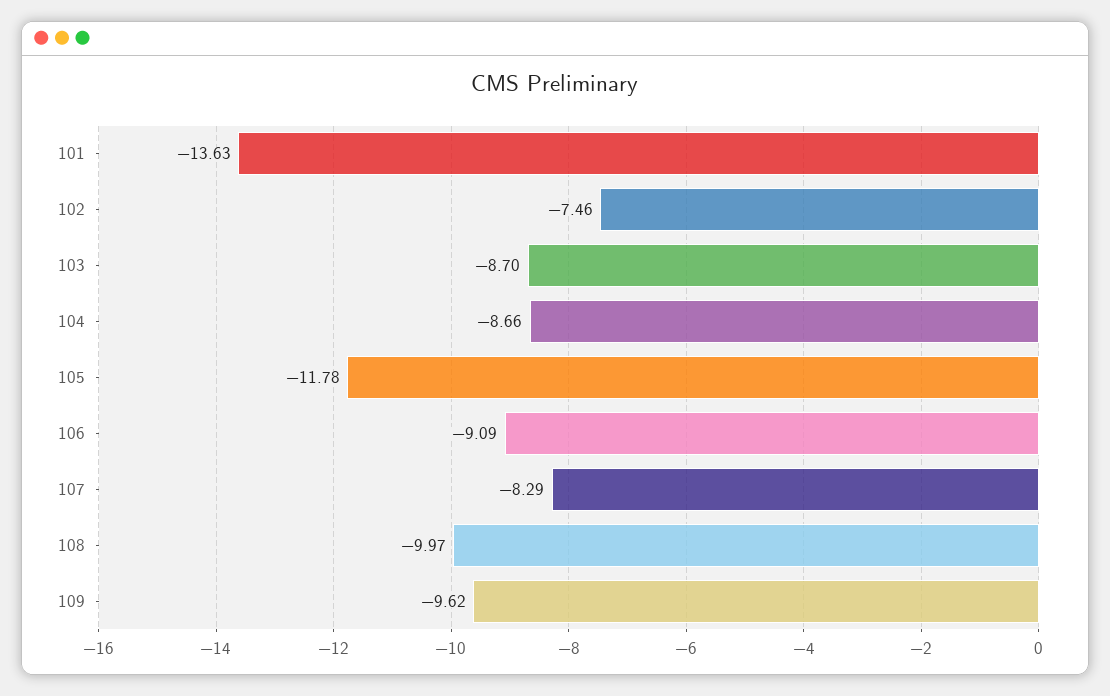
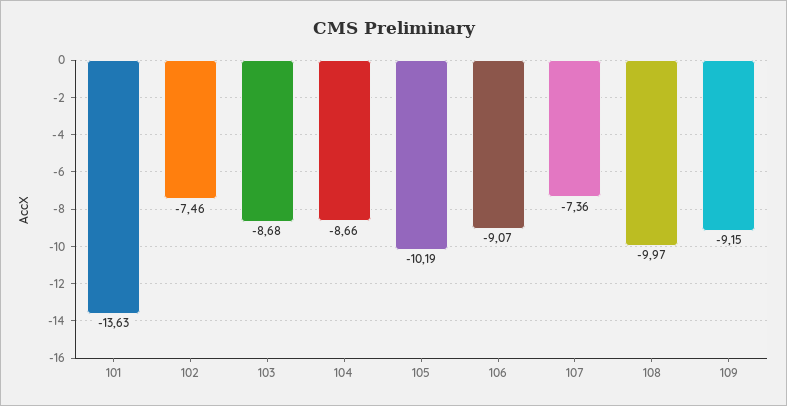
  {
    "101": -13.63,
    "102": -7.46,
-   "103": -8.7,
+   "103": -8.68,
    "104": -8.66,
-   "105": -11.78,
+   "105": -10.19,
-   "106": -9.09,
+   "106": -9.07,
-   "107": -8.29,
+   "107": -7.36,
    "108": -9.97,
-   "109": -9.62
+   "109": -9.15
  }

